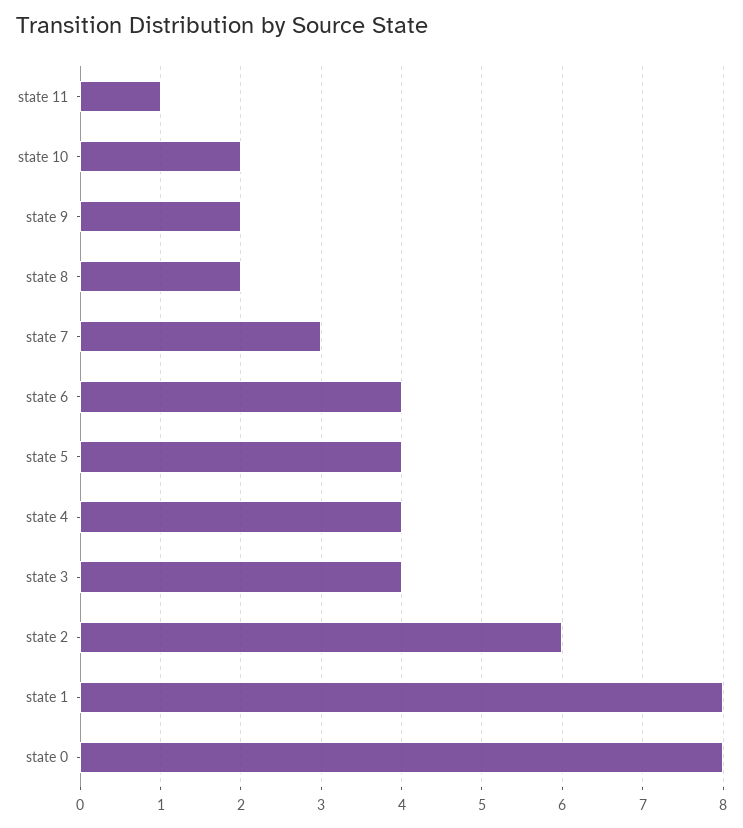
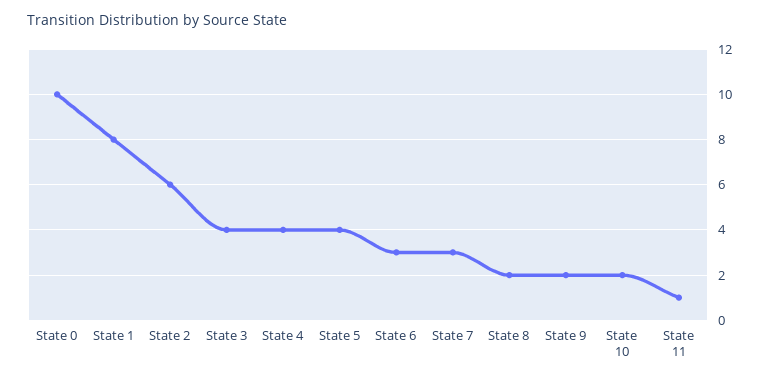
  {
    "state 11": 1,
    "state 10": 2,
    "state 9": 2,
    "state 8": 2,
    "state 7": 3,
-   "state 6": 4,
+   "state 6": 3,
    "state 5": 4,
    "state 4": 4,
    "state 3": 4,
    "state 2": 6,
    "state 1": 8,
-   "state 0": 8
+   "state 0": 10
  }

